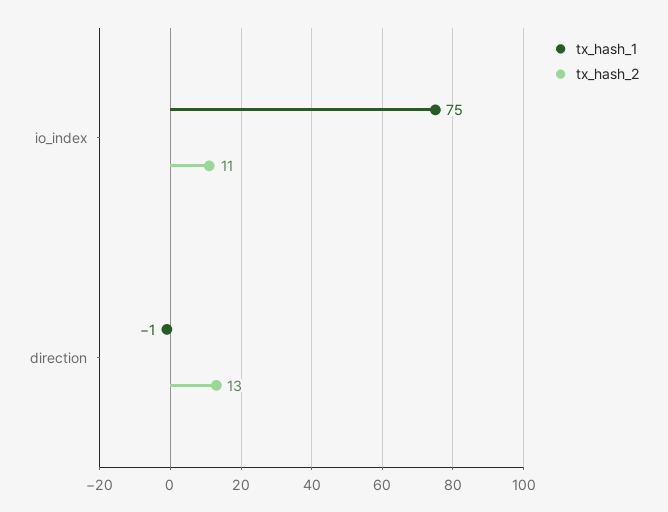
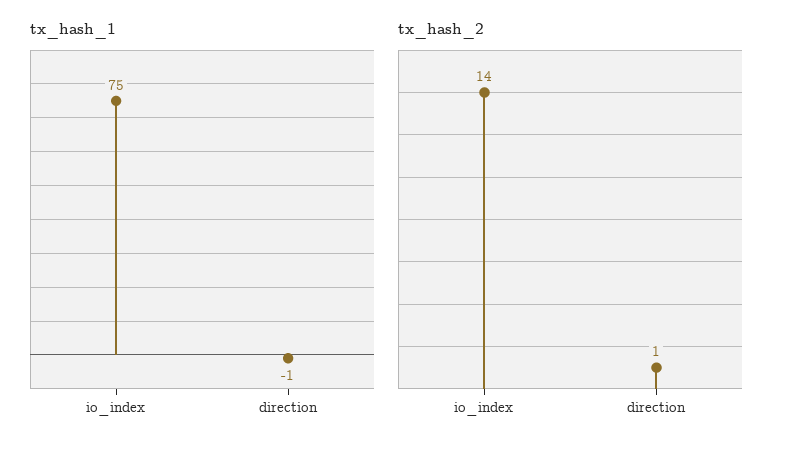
  {
    "tx_hash_1": {
      "io_index": 75,
      "direction": -1
    },
    "tx_hash_2": {
-     "io_index": 11,
+     "io_index": 14,
-     "direction": 13
+     "direction": 1
    }
  }

